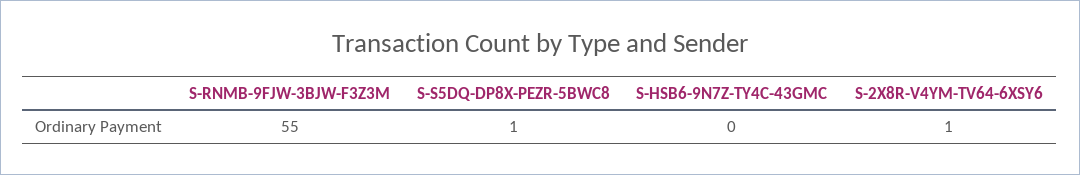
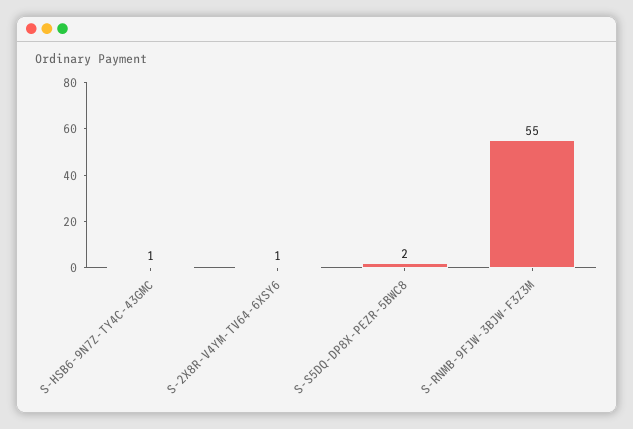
  {
    "S-RNMB-9FJW-3BJW-F3Z3M": 55,
-   "S-S5DQ-DP8X-PEZR-5BWC8": 1,
+   "S-S5DQ-DP8X-PEZR-5BWC8": 2,
-   "S-HSB6-9N7Z-TY4C-43GMC": 0,
+   "S-HSB6-9N7Z-TY4C-43GMC": 1,
    "S-2X8R-V4YM-TV64-6XSY6": 1
  }

